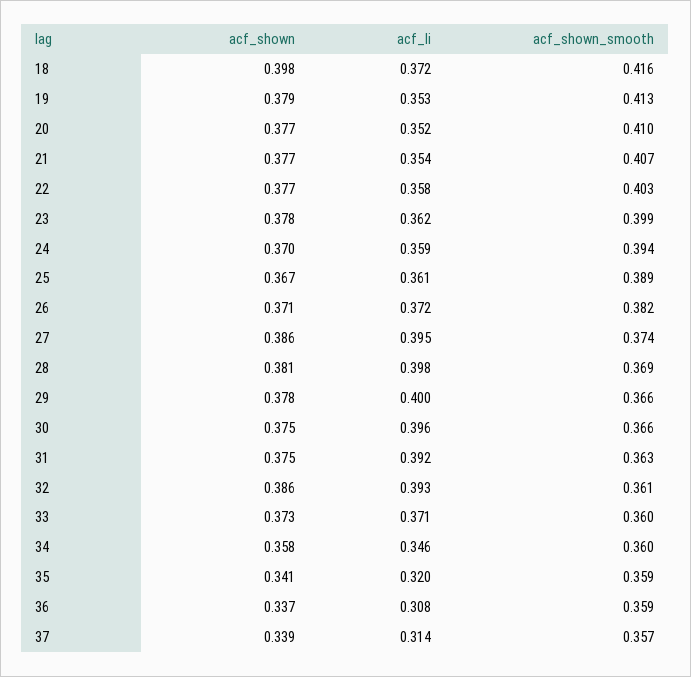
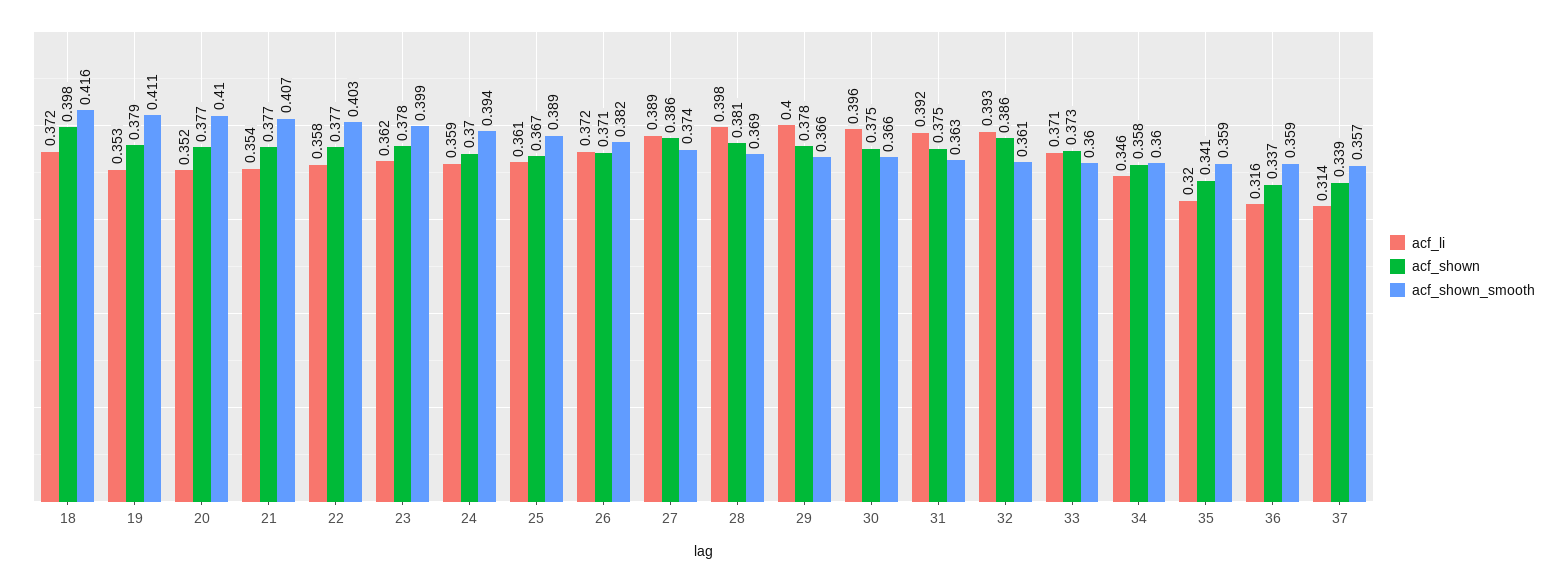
  {
    "acf_shown": {
      "18": 0.398,
      "19": 0.379,
      "20": 0.377,
      "21": 0.377,
      "22": 0.377,
      "23": 0.378,
      "24": 0.37,
      "25": 0.367,
      "26": 0.371,
      "27": 0.386,
      "28": 0.381,
      "29": 0.378,
      "30": 0.375,
      "31": 0.375,
      "32": 0.386,
      "33": 0.373,
      "34": 0.358,
      "35": 0.341,
      "36": 0.337,
      "37": 0.339
    },
    "acf_li": {
      "18": 0.372,
      "19": 0.353,
      "20": 0.352,
      "21": 0.354,
      "22": 0.358,
      "23": 0.362,
      "24": 0.359,
      "25": 0.361,
      "26": 0.372,
-     "27": 0.395,
+     "27": 0.389,
      "28": 0.398,
      "29": 0.4,
      "30": 0.396,
      "31": 0.392,
      "32": 0.393,
      "33": 0.371,
      "34": 0.346,
      "35": 0.32,
-     "36": 0.308,
+     "36": 0.316,
      "37": 0.314
    },
    "acf_shown_smooth": {
      "18": 0.416,
-     "19": 0.413,
+     "19": 0.411,
      "20": 0.41,
      "21": 0.407,
      "22": 0.403,
      "23": 0.399,
      "24": 0.394,
      "25": 0.389,
      "26": 0.382,
      "27": 0.374,
      "28": 0.369,
      "29": 0.366,
      "30": 0.366,
      "31": 0.363,
      "32": 0.361,
      "33": 0.36,
      "34": 0.36,
      "35": 0.359,
      "36": 0.359,
      "37": 0.357
    }
  }

